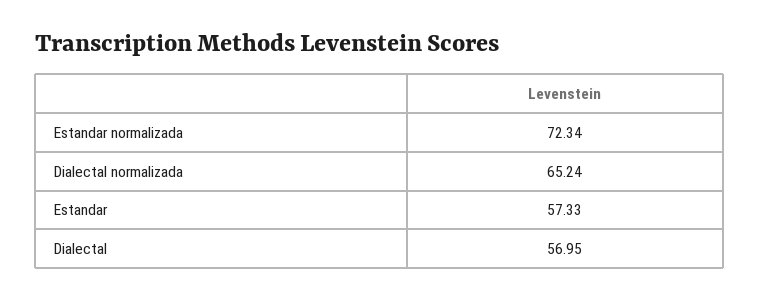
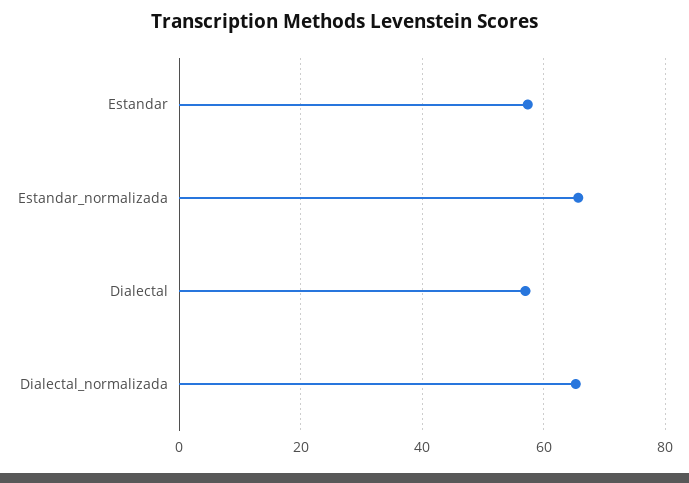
  {
-   "Estandar normalizada": 72.34,
+   "Estandar normalizada": 66,
    "Dialectal normalizada": 65.24,
    "Estandar": 57.33,
    "Dialectal": 56.95
  }

